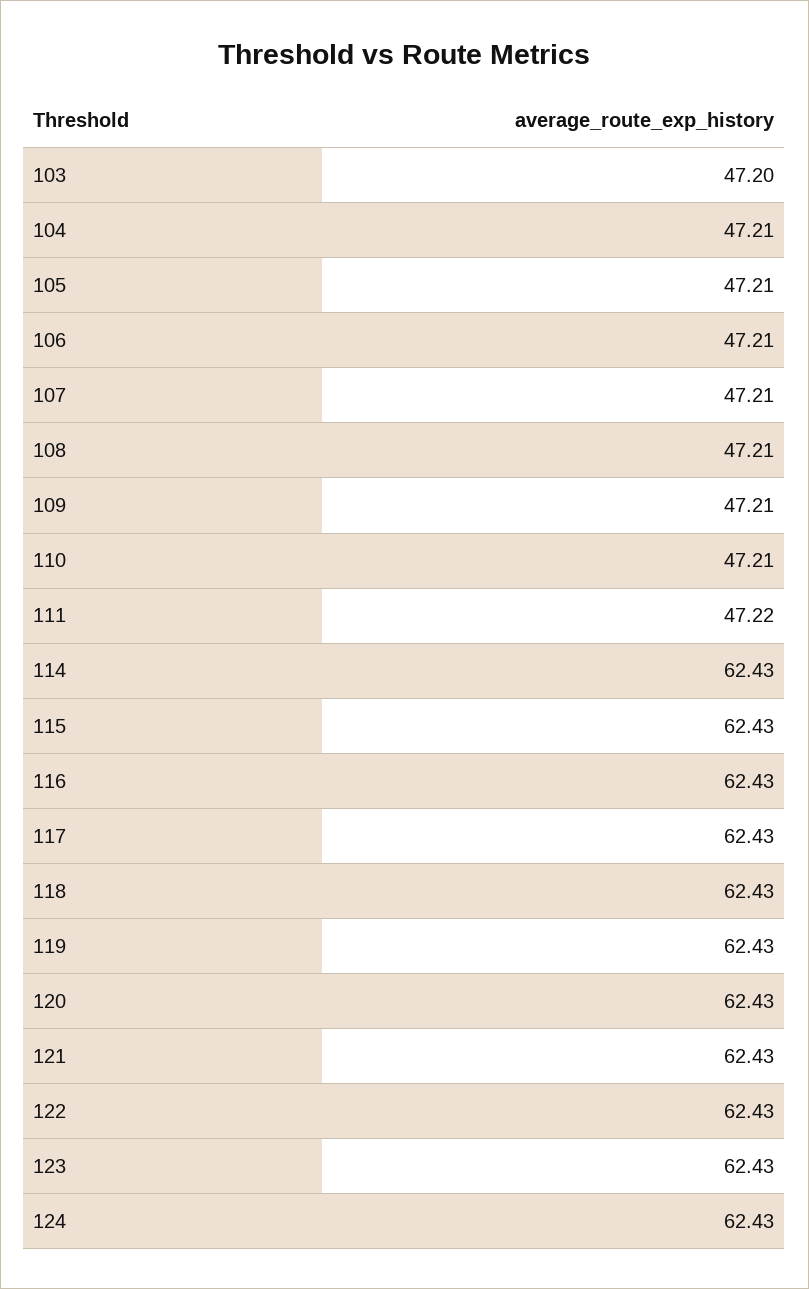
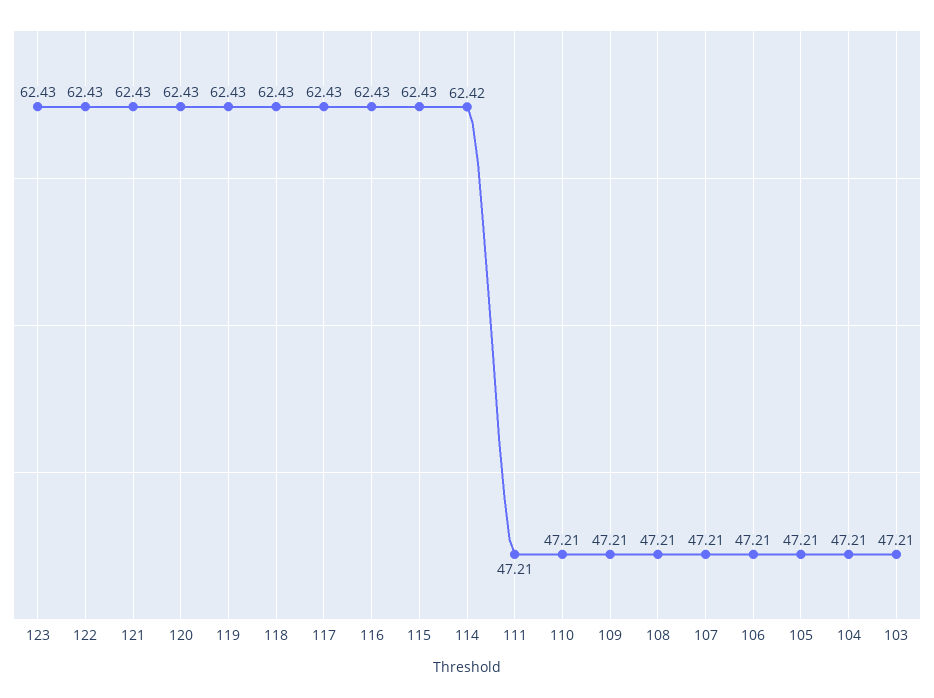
  {
-   "103": 47.2,
+   "103": 47.21,
    "104": 47.21,
    "105": 47.21,
    "106": 47.21,
    "107": 47.21,
    "108": 47.21,
    "109": 47.21,
    "110": 47.21,
-   "111": 47.22,
+   "111": 47.21,
-   "114": 62.43,
+   "114": 62.42,
    "115": 62.43,
    "116": 62.43,
    "117": 62.43,
    "118": 62.43,
    "119": 62.43,
    "120": 62.43,
    "121": 62.43,
    "122": 62.43,
-   "123": 62.43,
+   "123": 62.43
-   "124": 62.43
  }

